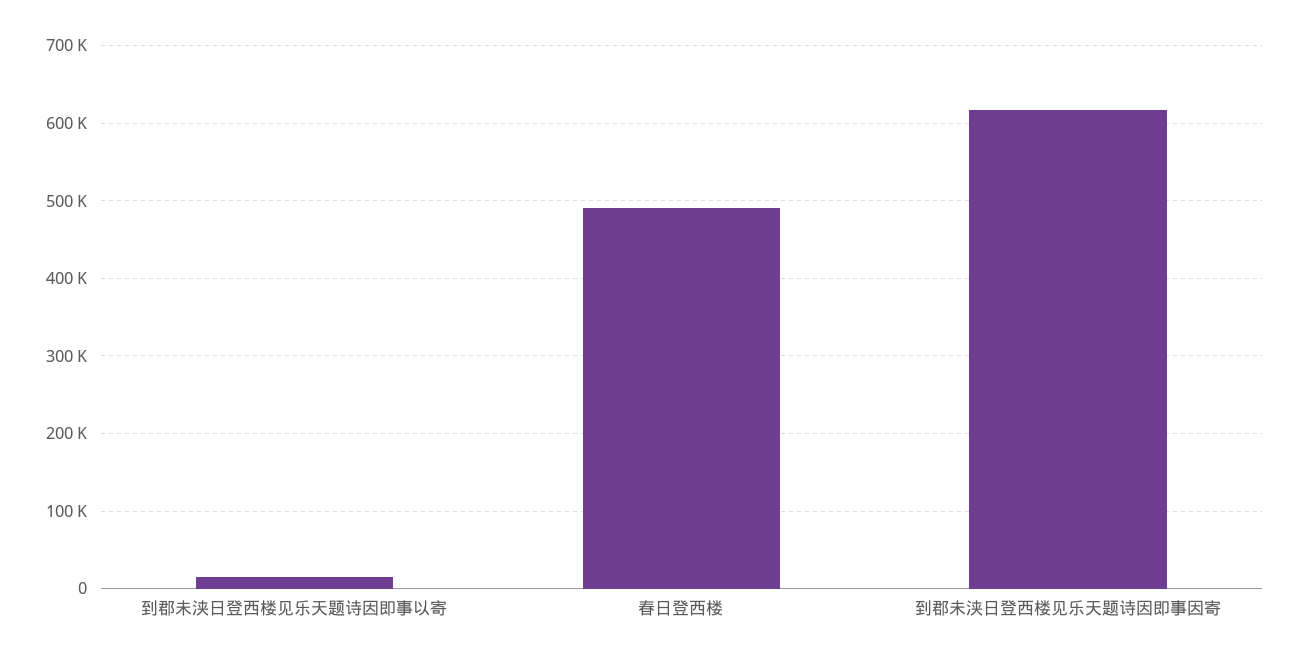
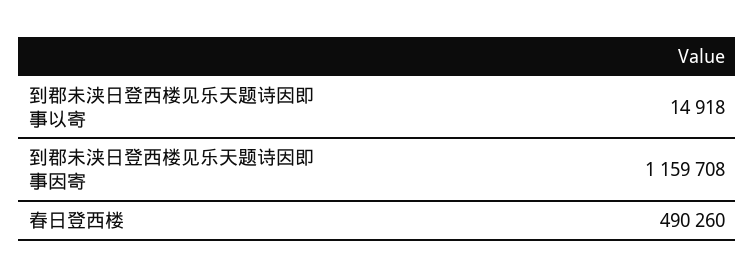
  {
    "到郡未浃日登西楼见乐天题诗因即事以寄": 14918,
    "春日登西楼": 490260,
-   "到郡未浃日登西楼见乐天题诗因即事因寄": 620000
+   "到郡未浃日登西楼见乐天题诗因即事因寄": 1159708
  }

